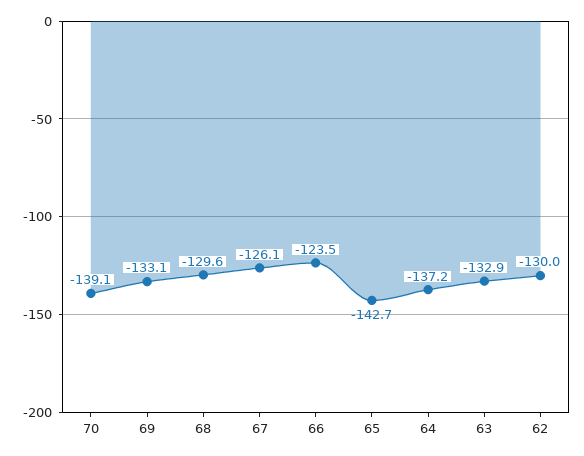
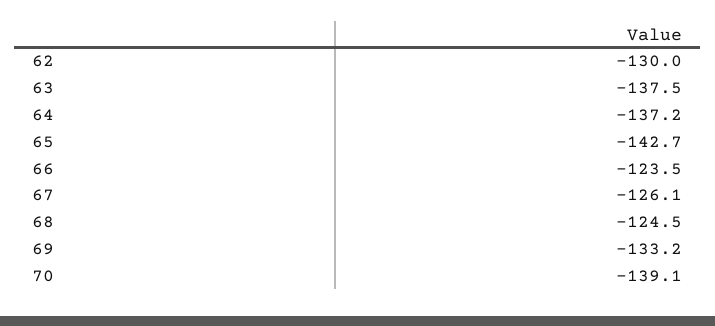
  {
    "70": -139.1,
-   "69": -133.1,
+   "69": -133.2,
-   "68": -129.6,
+   "68": -124.5,
    "67": -126.1,
    "66": -123.5,
    "65": -142.7,
    "64": -137.2,
-   "63": -132.9,
+   "63": -137.5,
    "62": -130
  }

